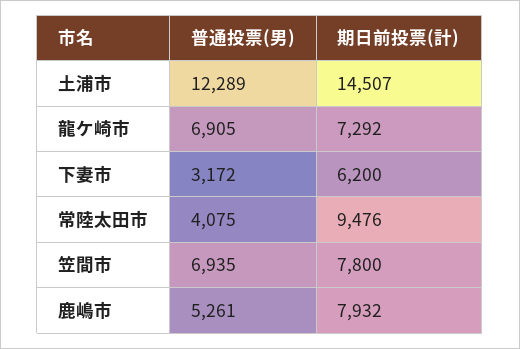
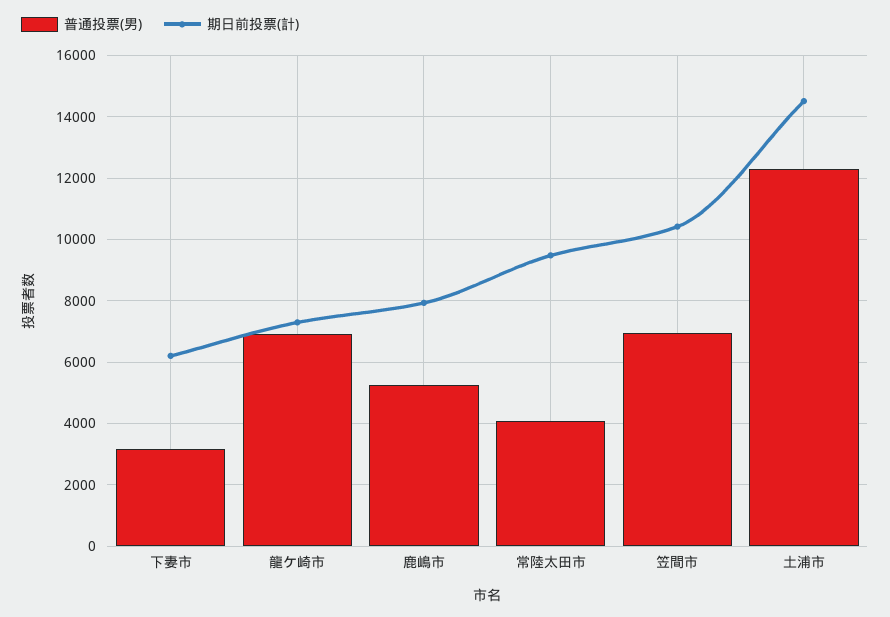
  {
    "普通投票(男)": {
      "土浦市": 12289,
      "龍ケ崎市": 6905,
      "下妻市": 3172,
      "常陸太田市": 4075,
      "笠間市": 6935,
      "鹿嶋市": 5261
    },
    "期日前投票(計)": {
      "土浦市": 14507,
      "龍ケ崎市": 7292,
      "下妻市": 6200,
      "常陸太田市": 9476,
-     "笠間市": 7800,
+     "笠間市": 10400,
      "鹿嶋市": 7932
    }
  }

